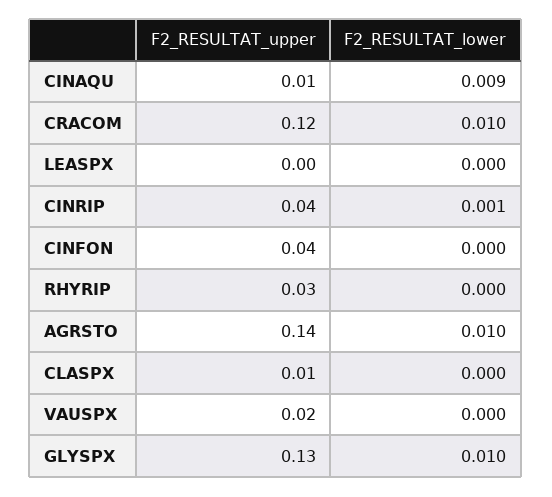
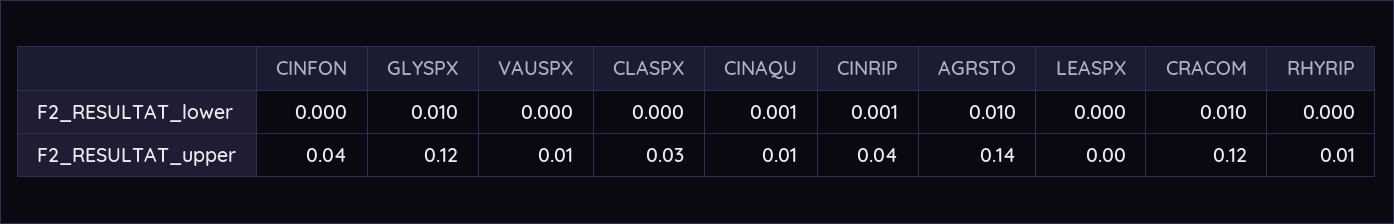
  {
    "F2_RESULTAT_upper": {
      "CINAQU": 0.01,
      "CRACOM": 0.12,
      "LEASPX": 0,
      "CINRIP": 0.04,
      "CINFON": 0.04,
-     "RHYRIP": 0.03,
+     "RHYRIP": 0.01,
      "AGRSTO": 0.14,
-     "CLASPX": 0.01,
+     "CLASPX": 0.03,
-     "VAUSPX": 0.02,
+     "VAUSPX": 0.01,
-     "GLYSPX": 0.13
+     "GLYSPX": 0.12
    },
    "F2_RESULTAT_lower": {
-     "CINAQU": 0.009,
+     "CINAQU": 0.001,
      "CRACOM": 0.01,
      "LEASPX": 0,
      "CINRIP": 0.001,
      "CINFON": 0,
      "RHYRIP": 0,
      "AGRSTO": 0.01,
      "CLASPX": 0,
      "VAUSPX": 0,
      "GLYSPX": 0.01
    }
  }

